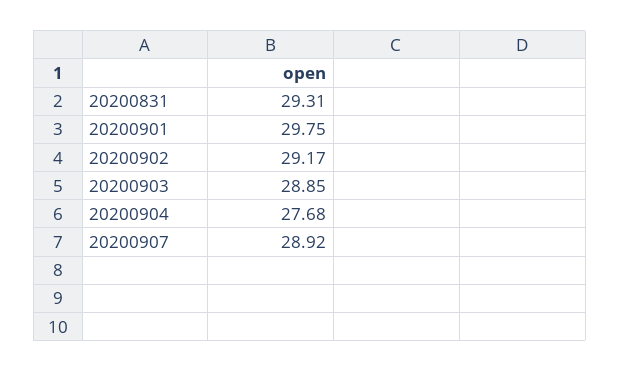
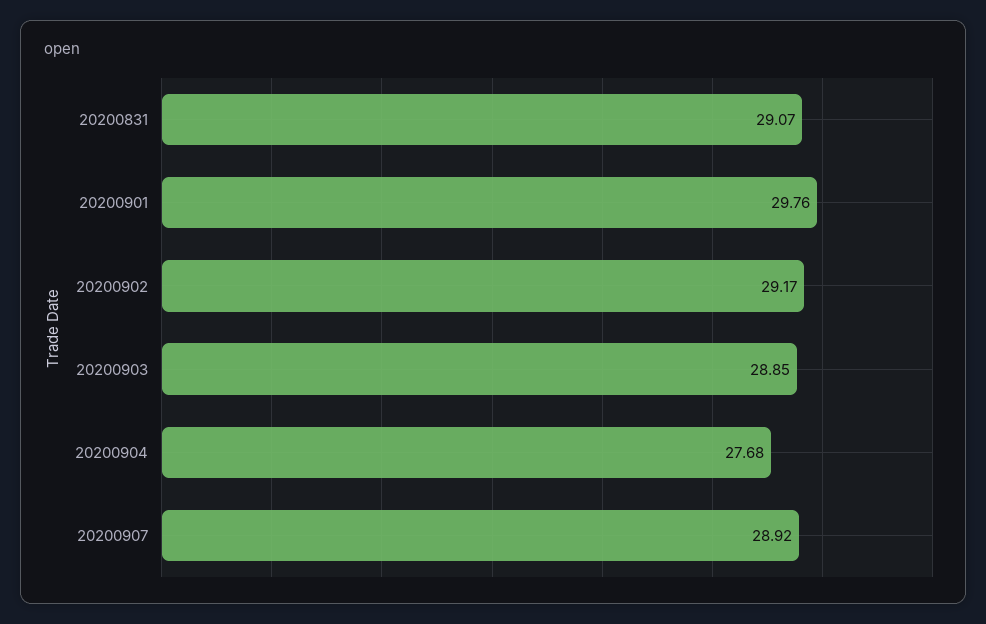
  {
-   "20200831": 29.31,
+   "20200831": 29.07,
-   "20200901": 29.75,
+   "20200901": 29.76,
    "20200902": 29.17,
    "20200903": 28.85,
    "20200904": 27.68,
    "20200907": 28.92
  }

